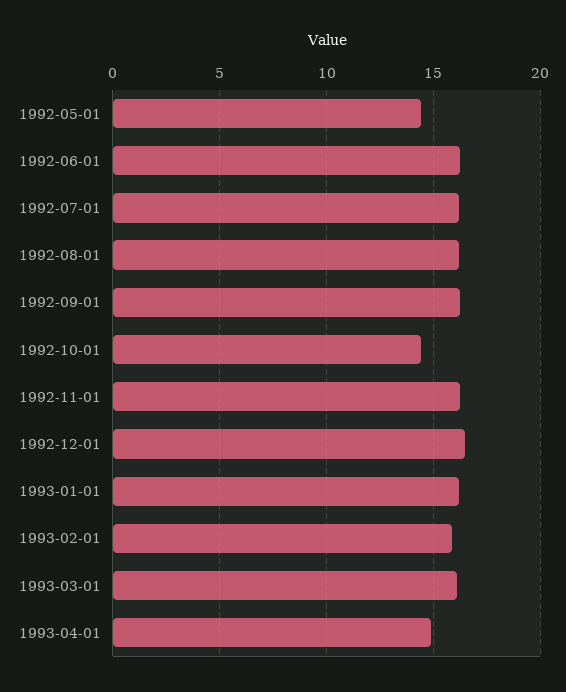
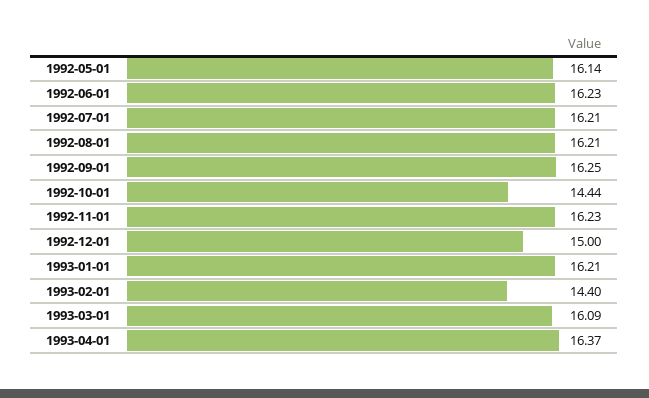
  {
-   "1992-05-01": 14.5,
+   "1992-05-01": 16.14,
    "1992-06-01": 16.23,
    "1992-07-01": 16.21,
    "1992-08-01": 16.21,
    "1992-09-01": 16.25,
    "1992-10-01": 14.44,
    "1992-11-01": 16.23,
-   "1992-12-01": 16.5,
+   "1992-12-01": 15,
    "1993-01-01": 16.21,
-   "1993-02-01": 16,
+   "1993-02-01": 14.4,
    "1993-03-01": 16.09,
-   "1993-04-01": 15
+   "1993-04-01": 16.37
  }

